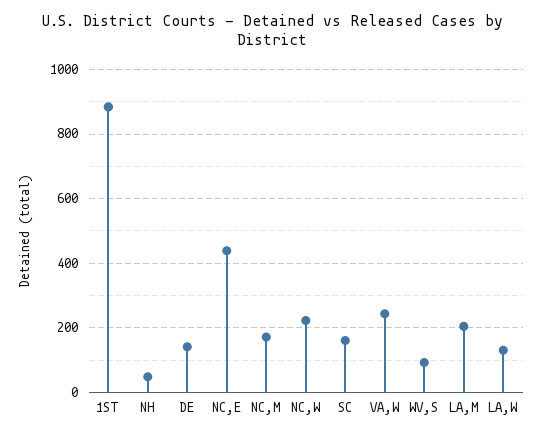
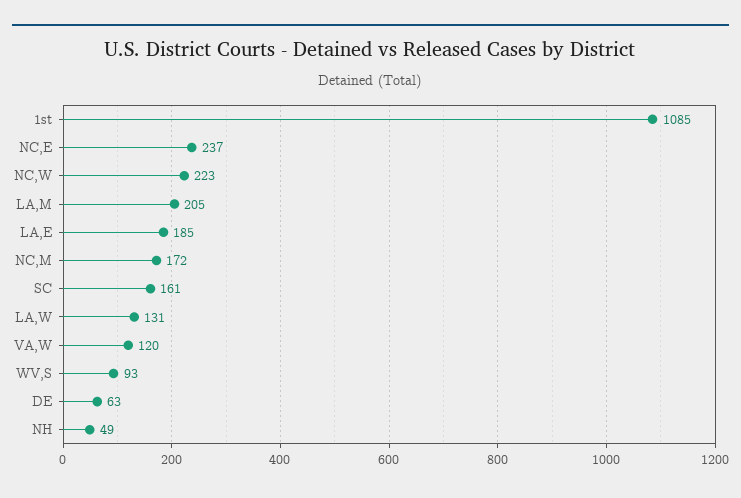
  {
-   "1ST": 880,
+   "1ST": 1085,
    "NH": 49,
-   "DE": 140,
+   "DE": 63,
-   "NC,E": 440,
+   "NC,E": 237,
    "NC,M": 172,
    "NC,W": 223,
    "SC": 161,
-   "VA,W": 240,
+   "VA,W": 120,
    "WV,S": 93,
    "LA,M": 205,
-   "LA,W": 131
+   "LA,W": 131,
+   "LA,E": 185
  }

